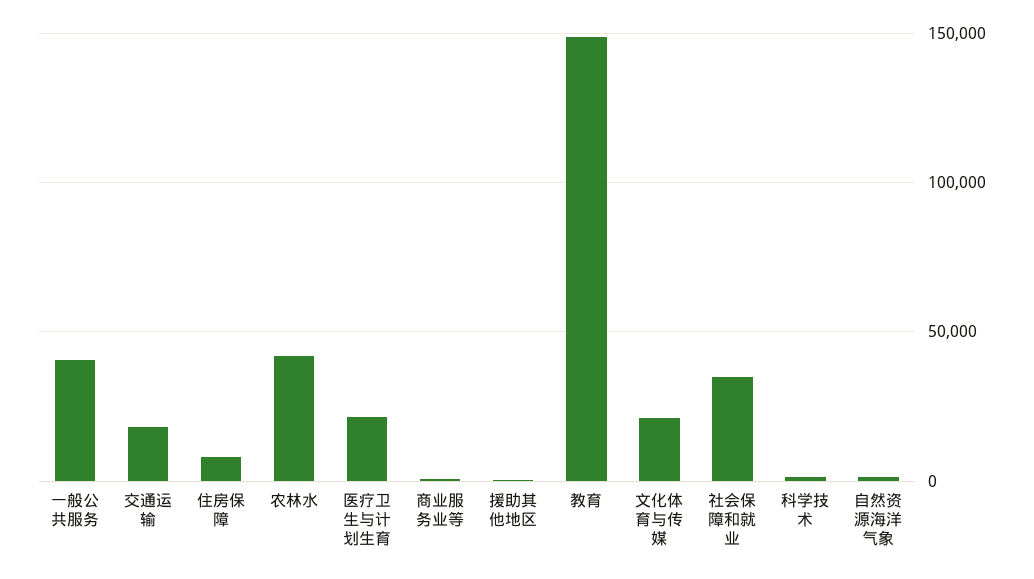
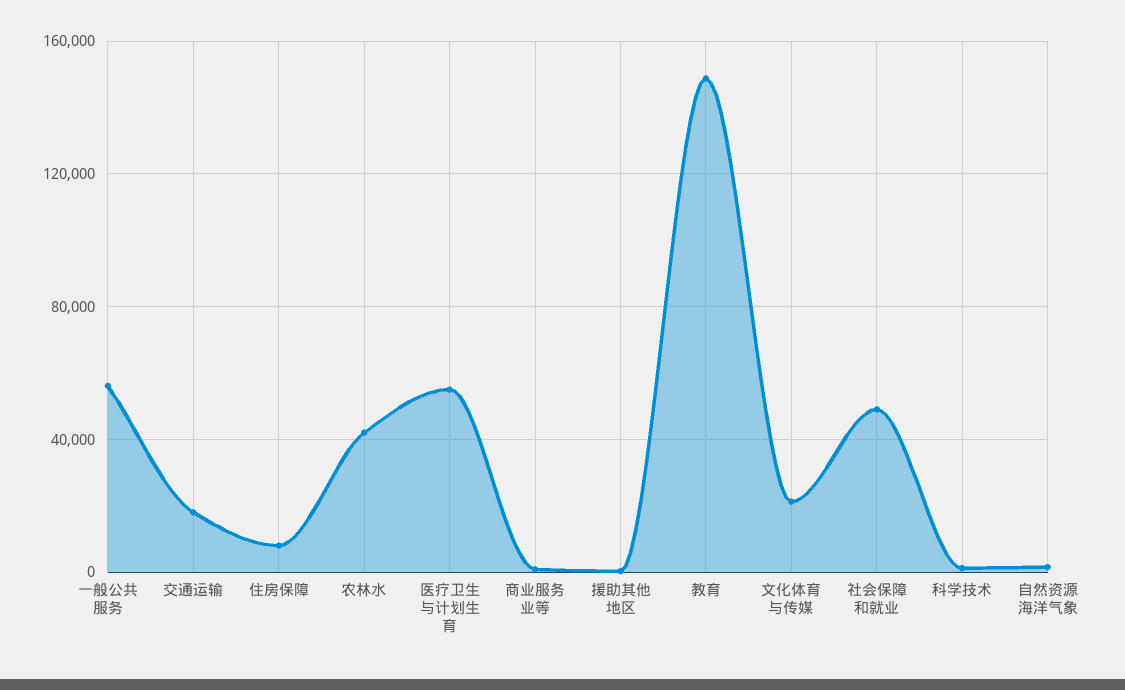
  {
-   "一般公共服务": 40000,
+   "一般公共服务": 55000,
    "交通运输": 20000,
    "住房保障": 10000,
    "农林水": 40000,
-   "医疗卫生与计划生育": 20000,
+   "医疗卫生与计划生育": 55000,
    "商业服务业等": 0,
    "援助其他地区": 0,
    "教育": 150000,
    "文化体育与传媒": 20000,
-   "社会保障和就业": 35000,
+   "社会保障和就业": 50000,
    "科学技术": 0,
    "自然资源海洋气象": 0
  }

